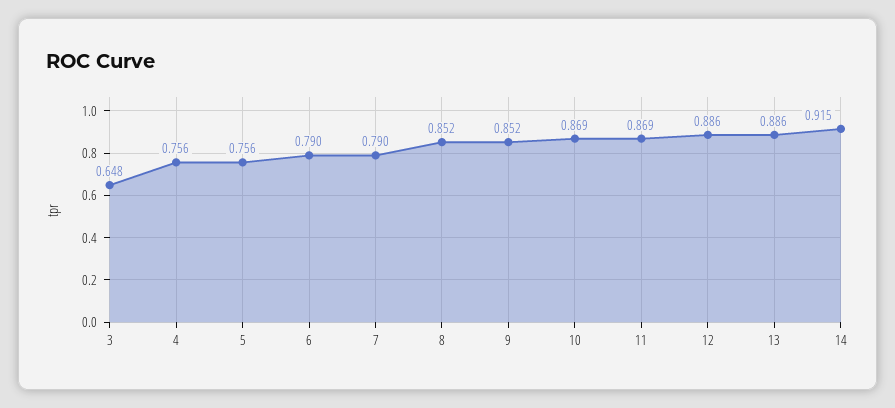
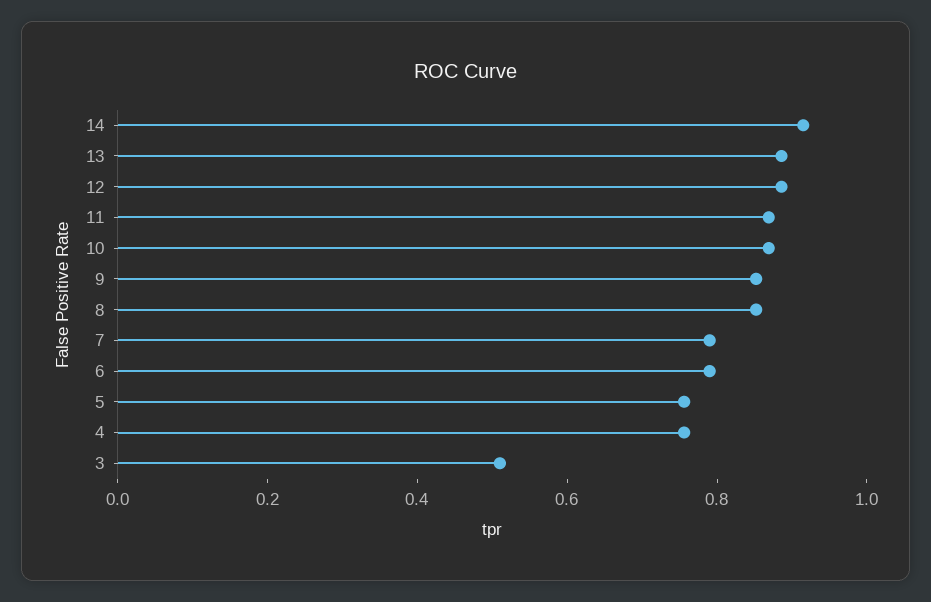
  {
-   "3": 0.648,
+   "3": 0.5,
    "4": 0.756,
    "5": 0.756,
    "6": 0.79,
    "7": 0.79,
    "8": 0.852,
    "9": 0.852,
    "10": 0.869,
    "11": 0.869,
    "12": 0.886,
    "13": 0.886,
    "14": 0.915
  }

